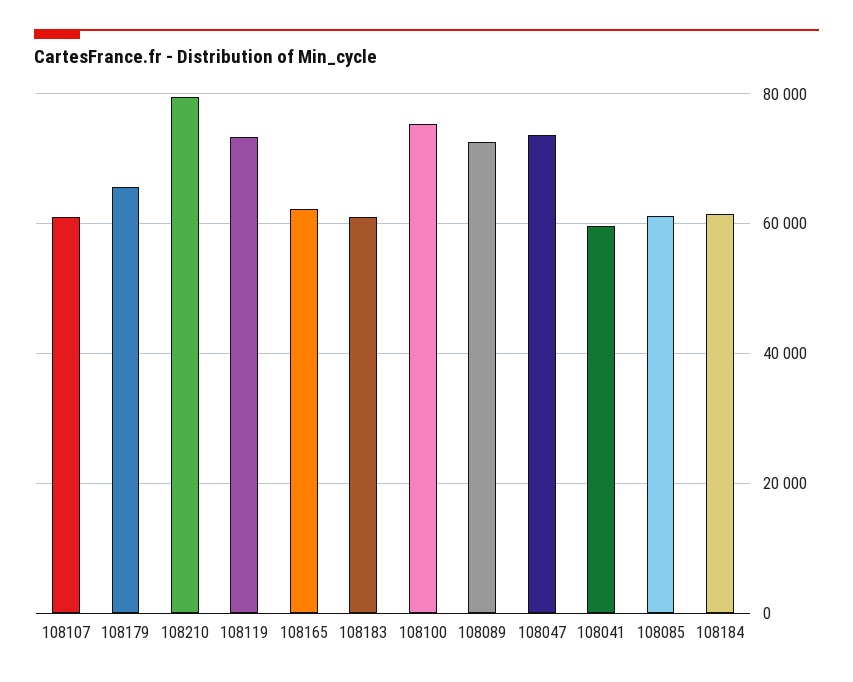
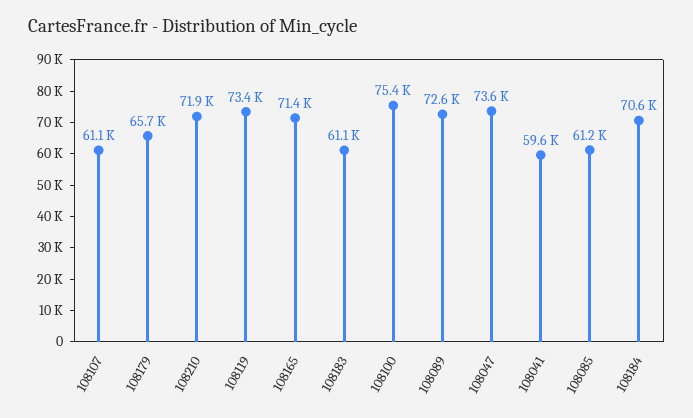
  {
    "108107": 61100,
    "108179": 65700,
-   "108210": 80000,
+   "108210": 71900,
    "108119": 73400,
-   "108165": 62000,
+   "108165": 71400,
    "108183": 61100,
    "108100": 75400,
    "108089": 72600,
    "108047": 73600,
    "108041": 59600,
    "108085": 61200,
-   "108184": 62000
+   "108184": 70600
  }

